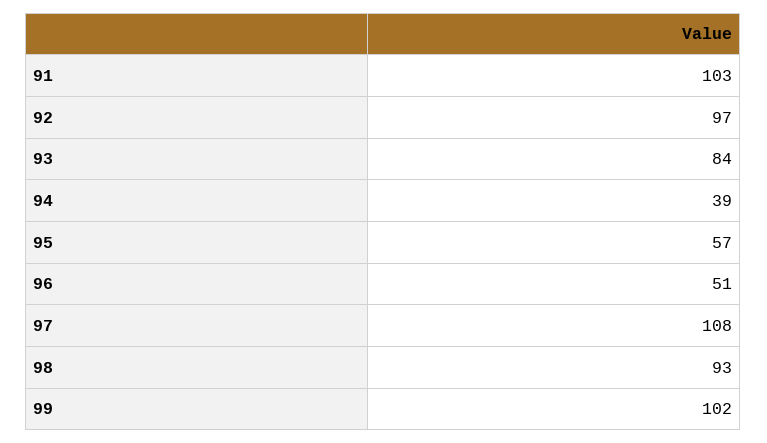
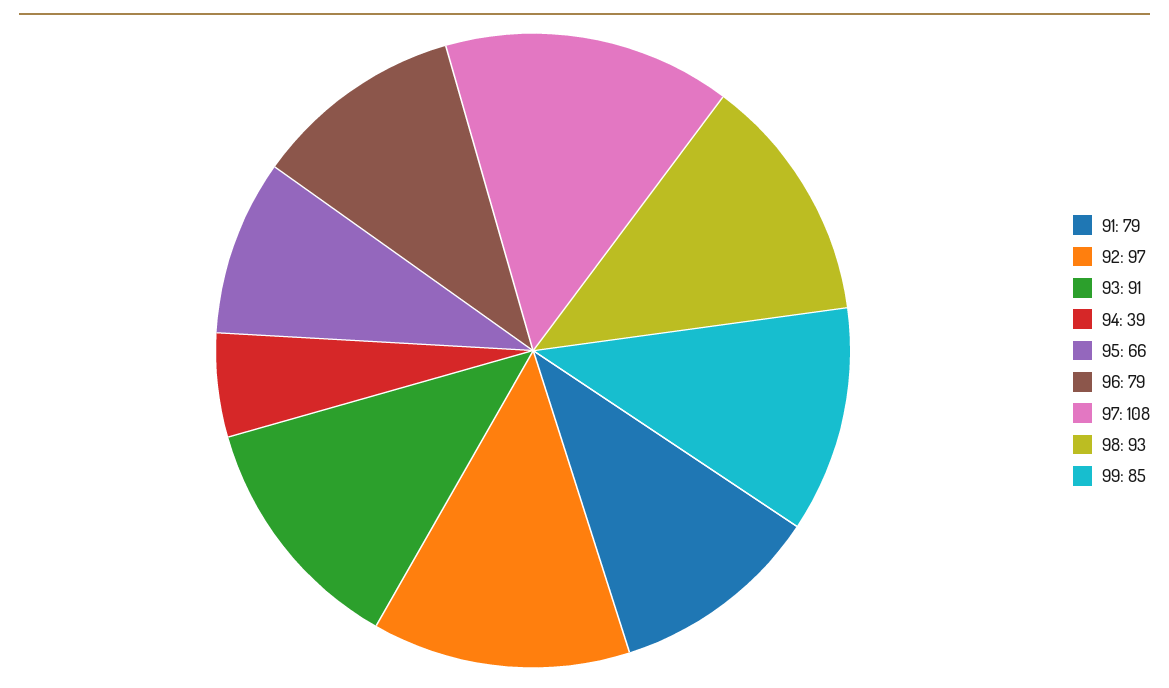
  {
-   "91": 103,
+   "91": 79,
    "92": 97,
-   "93": 84,
+   "93": 91,
    "94": 39,
-   "95": 57,
+   "95": 66,
-   "96": 51,
+   "96": 79,
    "97": 108,
    "98": 93,
-   "99": 102
+   "99": 85
  }

